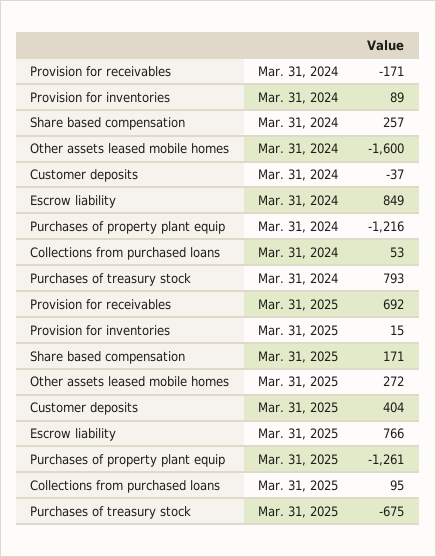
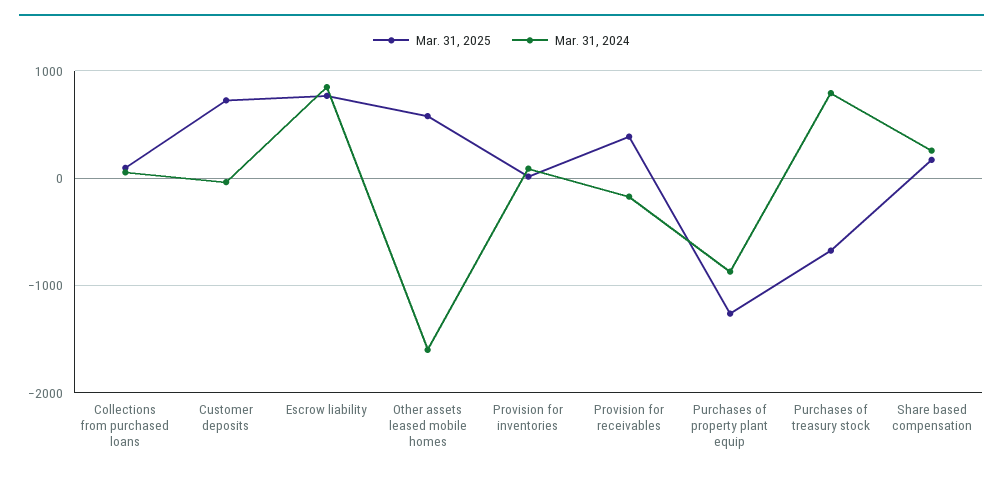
  {
    "Mar. 31, 2024": {
      "Provision for receivables": -171,
      "Provision for inventories": 89,
      "Share based compensation": 257,
      "Other assets leased mobile homes": -1600,
      "Customer deposits": -37,
      "Escrow liability": 849,
-     "Purchases of property plant equip": -1216,
+     "Purchases of property plant equip": -900,
      "Collections from purchased loans": 53,
      "Purchases of treasury stock": 793
    },
    "Mar. 31, 2025": {
-     "Provision for receivables": 692,
+     "Provision for receivables": 400,
      "Provision for inventories": 15,
      "Share based compensation": 171,
-     "Other assets leased mobile homes": 272,
+     "Other assets leased mobile homes": 600,
-     "Customer deposits": 404,
+     "Customer deposits": 700,
      "Escrow liability": 766,
      "Purchases of property plant equip": -1261,
      "Collections from purchased loans": 95,
      "Purchases of treasury stock": -675
    }
  }

